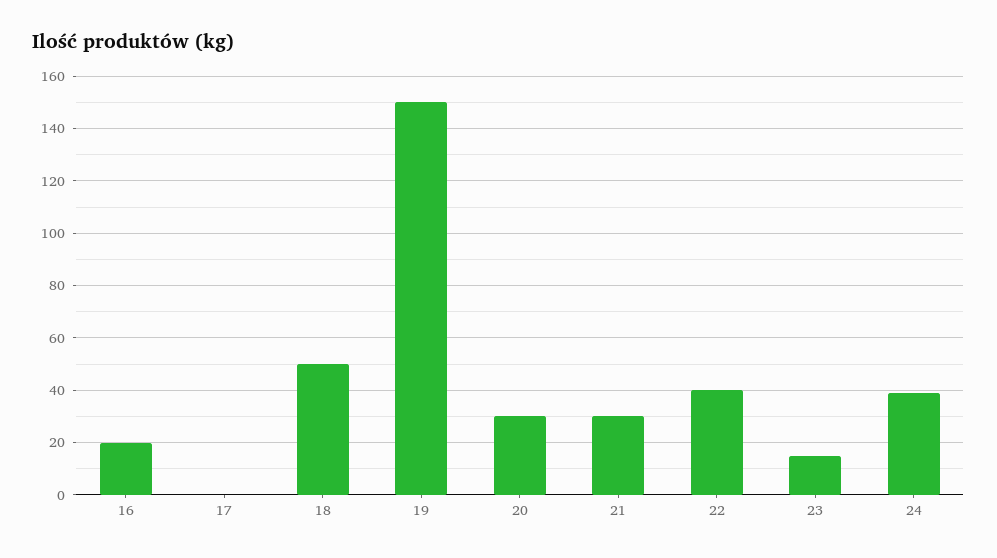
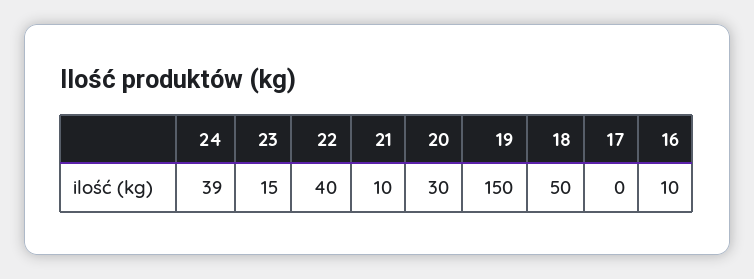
  {
-   "16": 20,
+   "16": 10,
    "17": 0,
    "18": 50,
    "19": 150,
    "20": 30,
-   "21": 30,
+   "21": 10,
    "22": 40,
    "23": 15,
    "24": 39
  }

